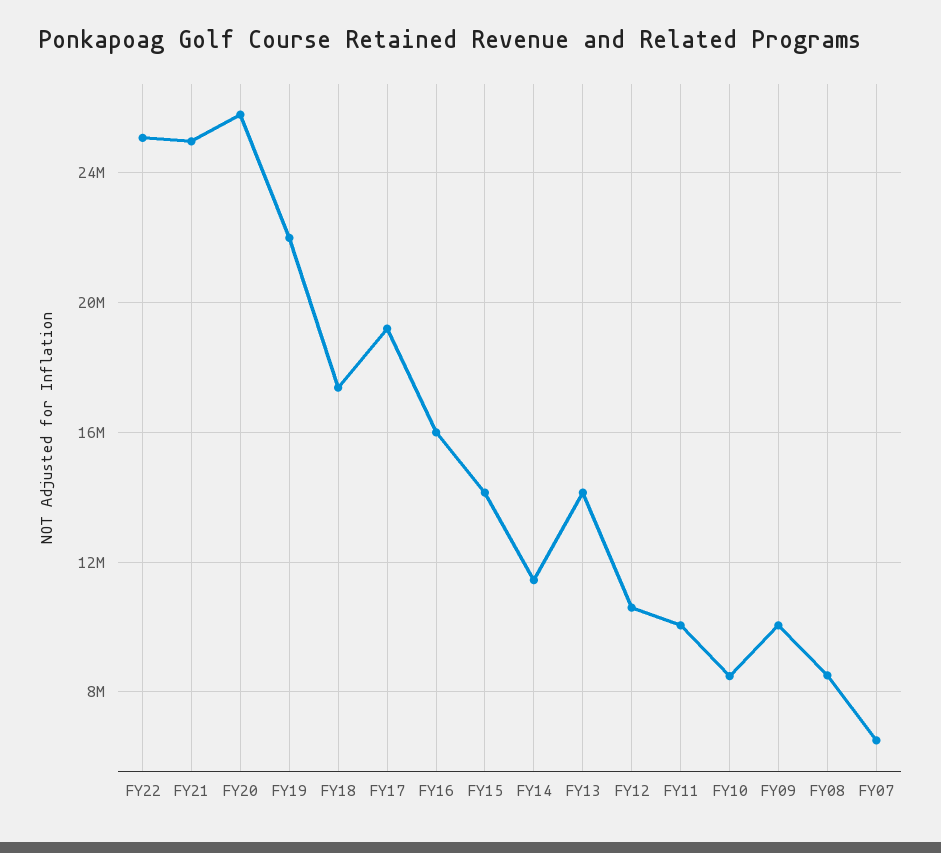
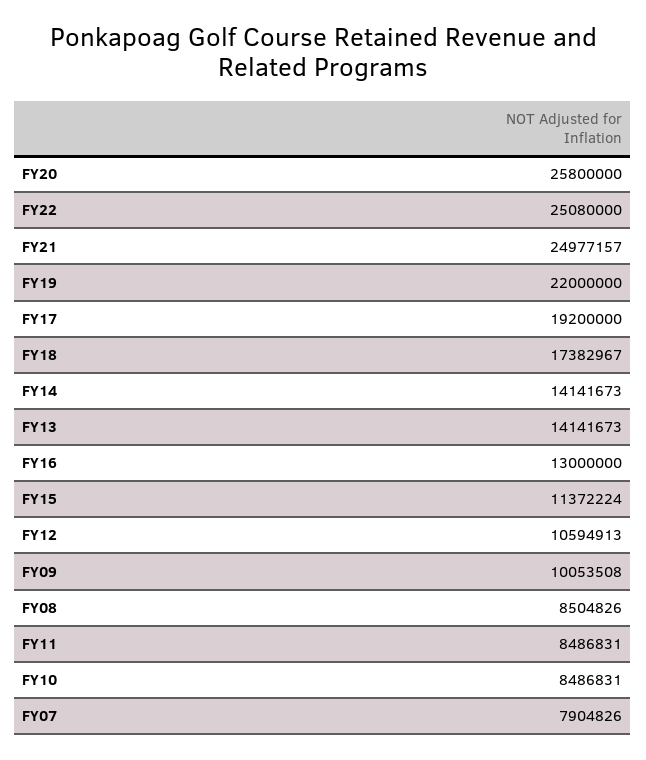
  {
    "FY22": 25080000,
    "FY21": 24977157,
    "FY20": 25800000,
    "FY19": 22000000,
    "FY18": 17382967,
    "FY17": 19200000,
-   "FY16": 16000000,
+   "FY16": 13000000,
-   "FY15": 14000000,
+   "FY15": 11372224,
-   "FY14": 11500000,
+   "FY14": 14141673,
    "FY13": 14141673,
    "FY12": 10594913,
-   "FY11": 10000000,
+   "FY11": 8486831,
    "FY10": 8486831,
    "FY09": 10053508,
    "FY08": 8504826,
-   "FY07": 6500000
+   "FY07": 7904826
  }

